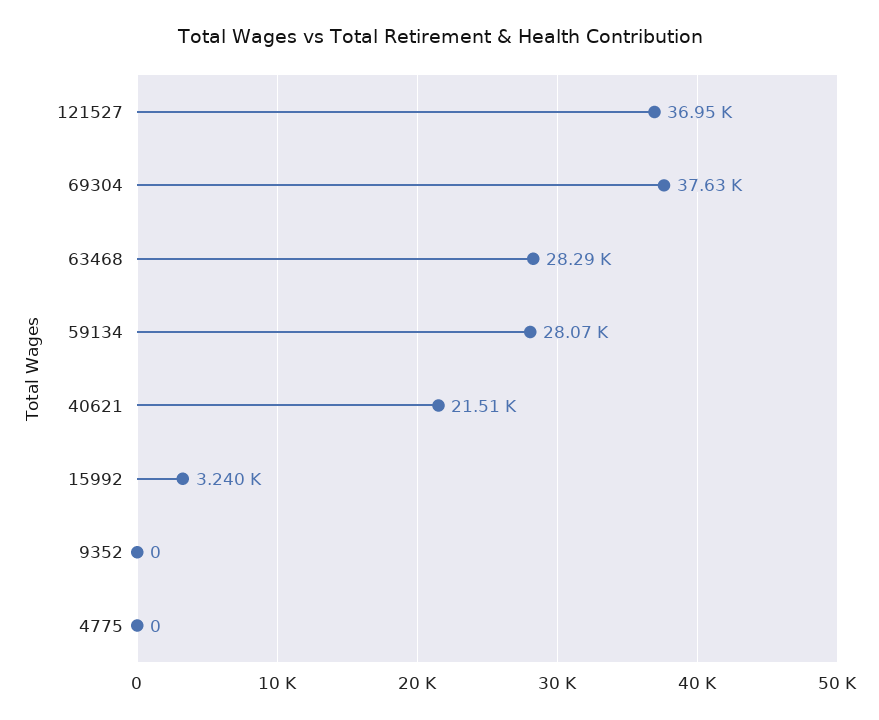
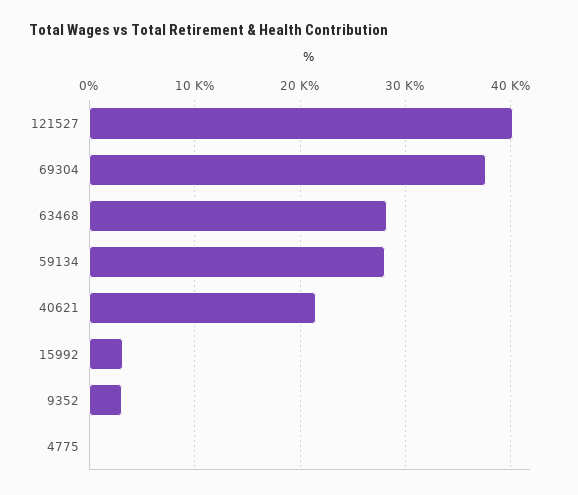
  {
-   "121527": 36950,
+   "121527": 40000,
    "69304": 37630,
    "63468": 28290,
    "59134": 28070,
    "40621": 21510,
    "15992": 3240,
-   "9352": 0,
+   "9352": 3000,
    "4775": 0
  }

